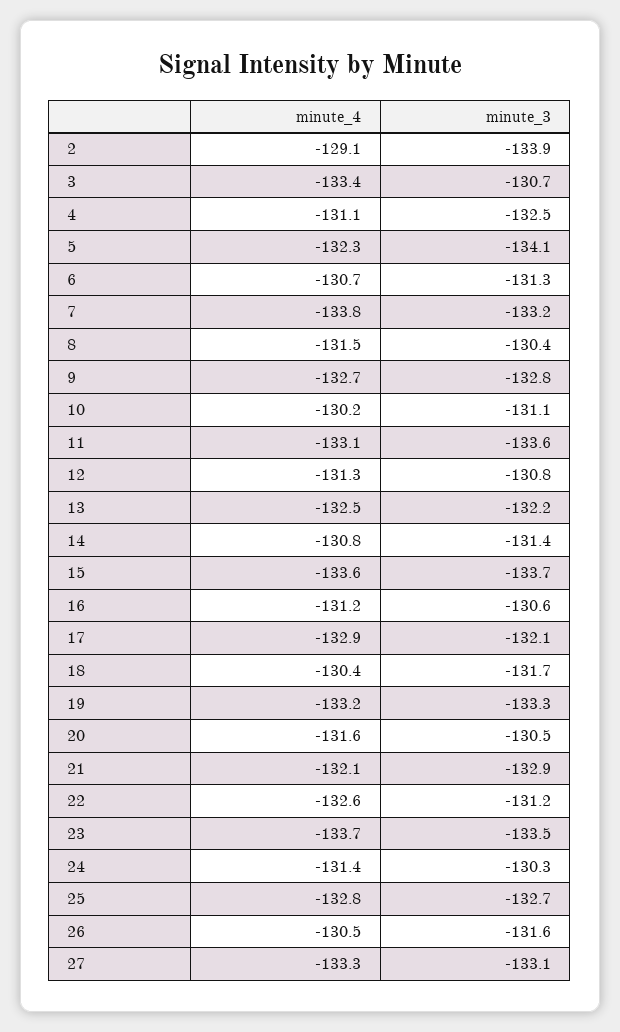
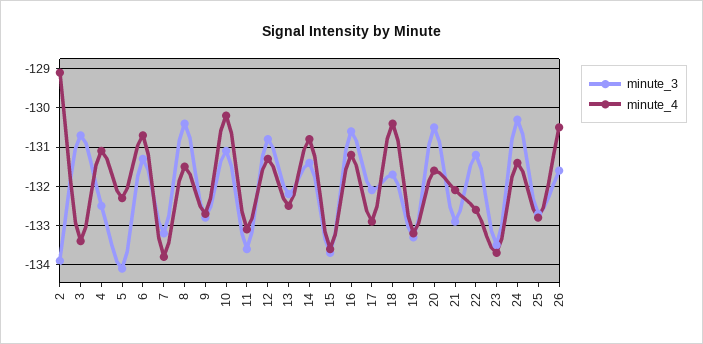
  {
    "minute_4": {
      "2": -129.1,
      "3": -133.4,
      "4": -131.1,
      "5": -132.3,
      "6": -130.7,
      "7": -133.8,
      "8": -131.5,
      "9": -132.7,
      "10": -130.2,
      "11": -133.1,
      "12": -131.3,
      "13": -132.5,
      "14": -130.8,
      "15": -133.6,
      "16": -131.2,
      "17": -132.9,
      "18": -130.4,
      "19": -133.2,
      "20": -131.6,
      "21": -132.1,
      "22": -132.6,
      "23": -133.7,
      "24": -131.4,
      "25": -132.8,
-     "26": -130.5,
+     "26": -130.5
-     "27": -133.3
    },
    "minute_3": {
      "2": -133.9,
      "3": -130.7,
      "4": -132.5,
      "5": -134.1,
      "6": -131.3,
      "7": -133.2,
      "8": -130.4,
      "9": -132.8,
      "10": -131.1,
      "11": -133.6,
      "12": -130.8,
      "13": -132.2,
      "14": -131.4,
      "15": -133.7,
      "16": -130.6,
      "17": -132.1,
      "18": -131.7,
      "19": -133.3,
      "20": -130.5,
      "21": -132.9,
      "22": -131.2,
      "23": -133.5,
      "24": -130.3,
      "25": -132.7,
-     "26": -131.6,
+     "26": -131.6
-     "27": -133.1
    }
  }

